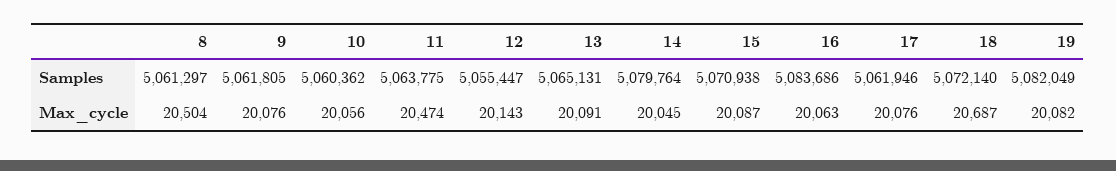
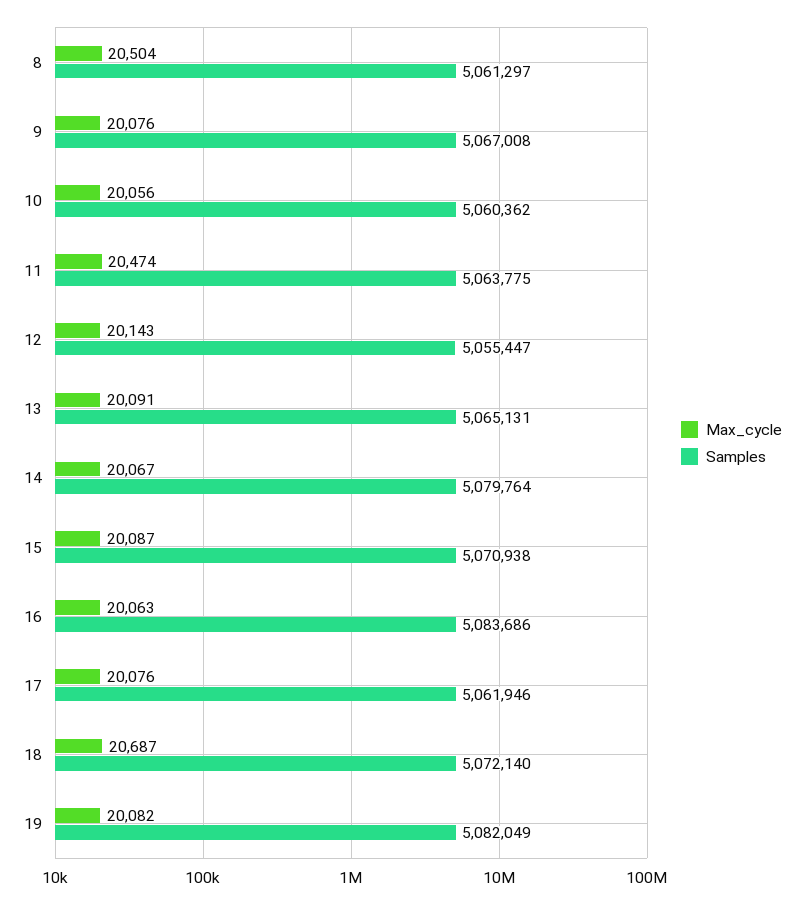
  {
    "Samples": {
      "8": 5061297,
-     "9": 5061805,
+     "9": 5067008,
      "10": 5060362,
      "11": 5063775,
      "12": 5055447,
      "13": 5065131,
      "14": 5079764,
      "15": 5070938,
      "16": 5083686,
      "17": 5061946,
      "18": 5072140,
      "19": 5082049
    },
    "Max_cycle": {
      "8": 20504,
      "9": 20076,
      "10": 20056,
      "11": 20474,
      "12": 20143,
      "13": 20091,
-     "14": 20045,
+     "14": 20067,
      "15": 20087,
      "16": 20063,
      "17": 20076,
      "18": 20687,
      "19": 20082
    }
  }

